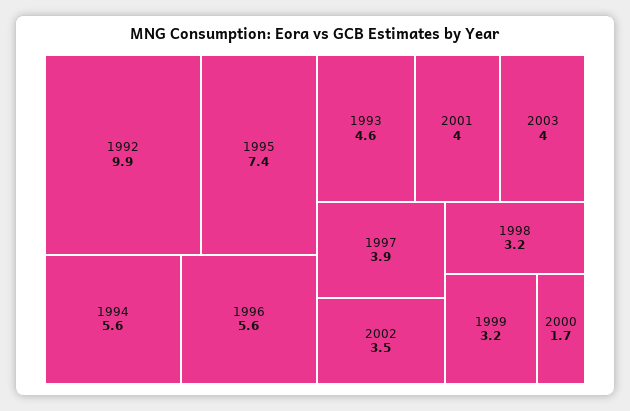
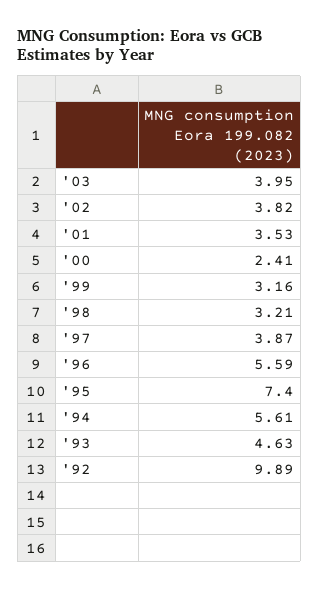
  {
    "1992": 9.89,
    "1995": 7.4,
    "1994": 5.61,
    "1996": 5.59,
    "1993": 4.63,
-   "2001": 4,
+   "2001": 3.53,
    "2003": 3.95,
    "1997": 3.87,
-   "2002": 3.5,
+   "2002": 3.82,
    "1998": 3.21,
    "1999": 3.16,
-   "2000": 1.7
+   "2000": 2.41
  }

